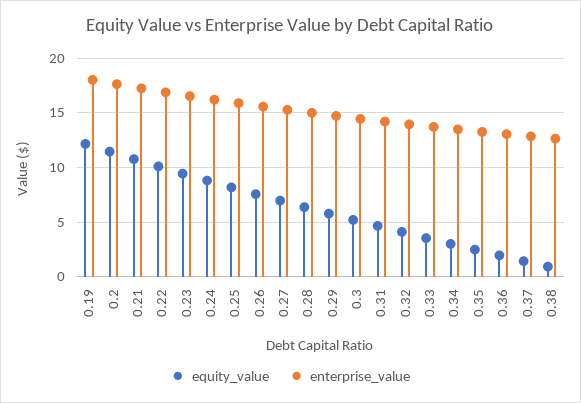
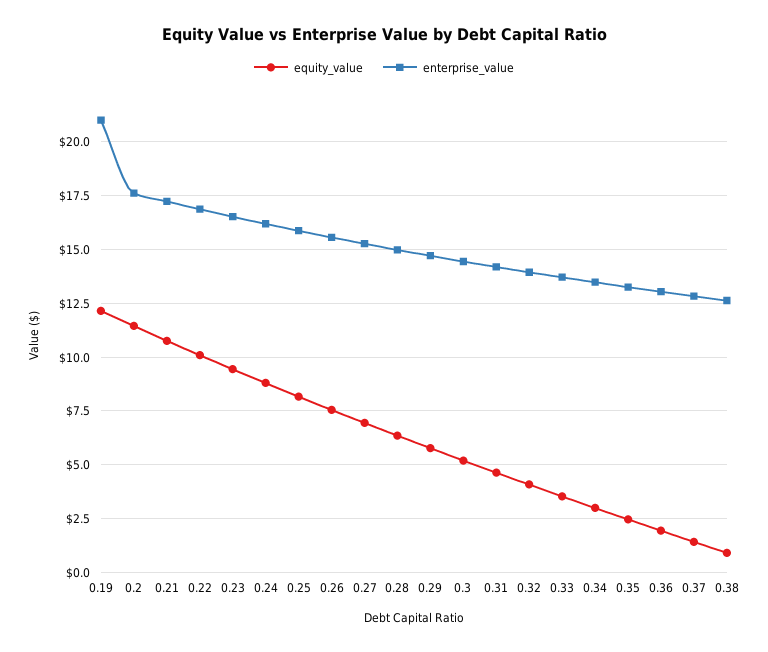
  {
    "equity_value": {
      "0.19": 12,
      "0.2": 11.5,
      "0.21": 11,
      "0.22": 10,
      "0.23": 9.5,
      "0.24": 9,
      "0.25": 8,
      "0.26": 7.5,
      "0.27": 7,
      "0.28": 6.5,
      "0.29": 6,
      "0.3": 5,
      "0.31": 4.5,
      "0.32": 4,
      "0.33": 3.5,
      "0.34": 3,
      "0.35": 2.5,
      "0.36": 2,
      "0.37": 1.5,
      "0.38": 1
    },
    "enterprise_value": {
-     "0.19": 18,
+     "0.19": 21,
      "0.2": 17.5,
      "0.21": 17,
      "0.22": 17,
      "0.23": 16.5,
      "0.24": 16,
      "0.25": 16,
      "0.26": 15.5,
      "0.27": 15.5,
      "0.28": 15,
      "0.29": 14.5,
      "0.3": 14.5,
      "0.31": 14,
      "0.32": 14,
      "0.33": 13.5,
      "0.34": 13.5,
      "0.35": 13.5,
      "0.36": 13,
      "0.37": 13,
      "0.38": 12.5
    }
  }

